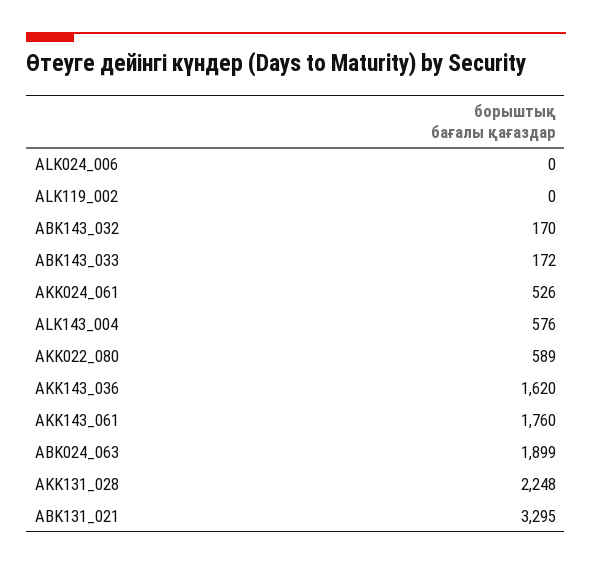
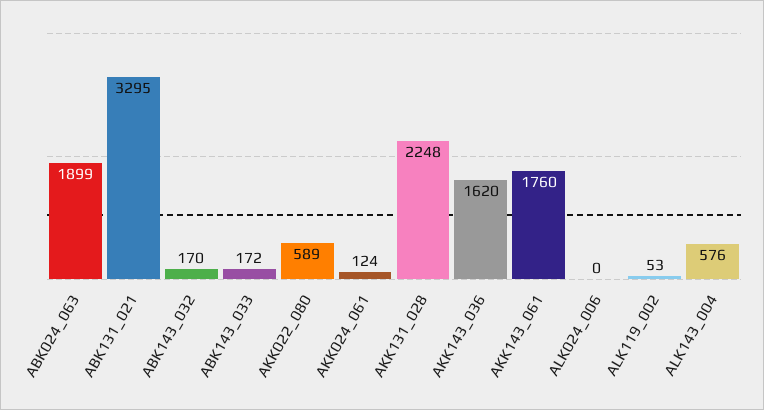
  {
    "ALK024_006": 0,
-   "ALK119_002": 0,
+   "ALK119_002": 53,
    "ABK143_032": 170,
    "ABK143_033": 172,
-   "AKK024_061": 526,
+   "AKK024_061": 124,
    "ALK143_004": 576,
    "AKK022_080": 589,
    "AKK143_036": 1620,
    "AKK143_061": 1760,
    "ABK024_063": 1899,
    "AKK131_028": 2248,
    "ABK131_021": 3295
  }

